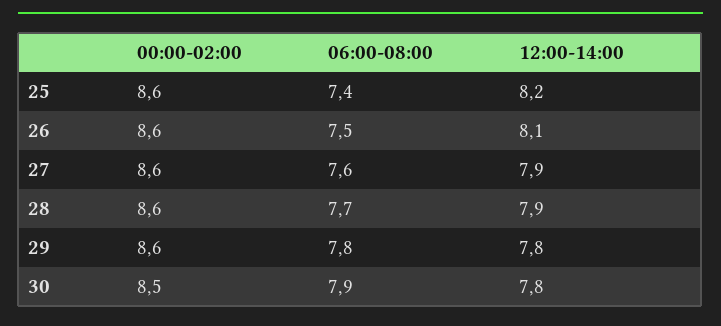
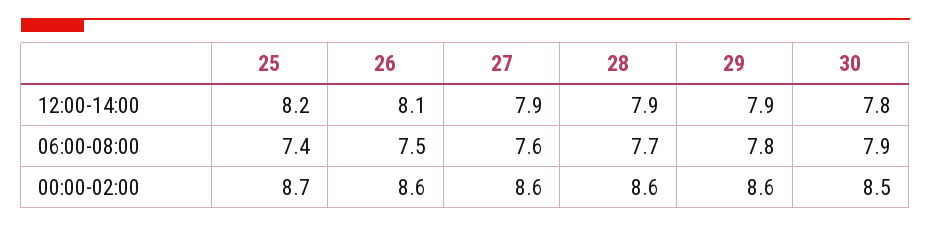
  {
    "00:00-02:00": {
-     "25": 8.6,
+     "25": 8.7,
      "26": 8.6,
      "27": 8.6,
      "28": 8.6,
      "29": 8.6,
      "30": 8.5
    },
    "06:00-08:00": {
      "25": 7.4,
      "26": 7.5,
      "27": 7.6,
      "28": 7.7,
      "29": 7.8,
      "30": 7.9
    },
    "12:00-14:00": {
      "25": 8.2,
      "26": 8.1,
      "27": 7.9,
      "28": 7.9,
-     "29": 7.8,
+     "29": 7.9,
      "30": 7.8
    }
  }

